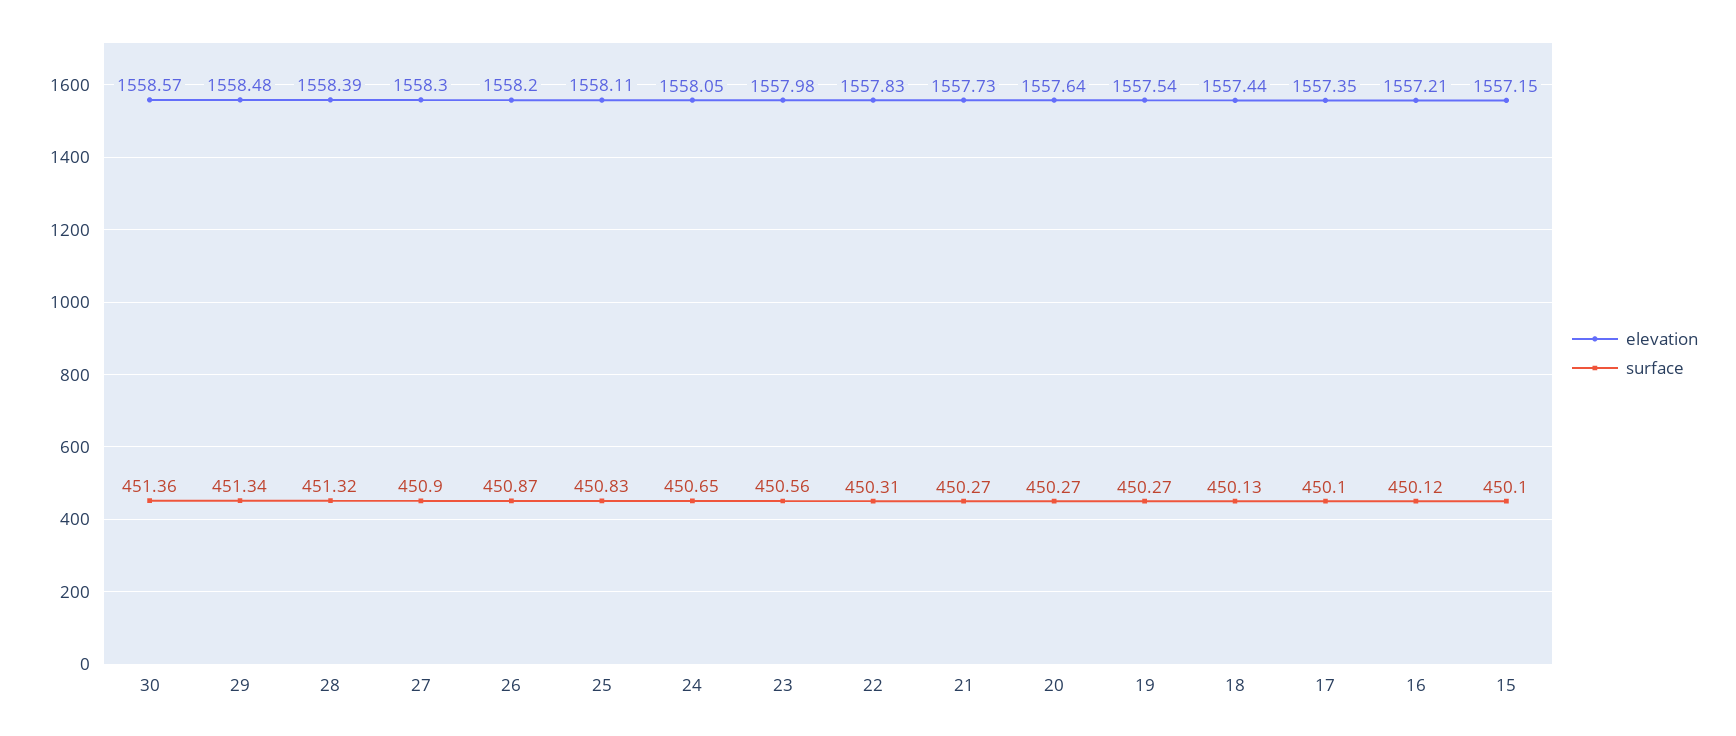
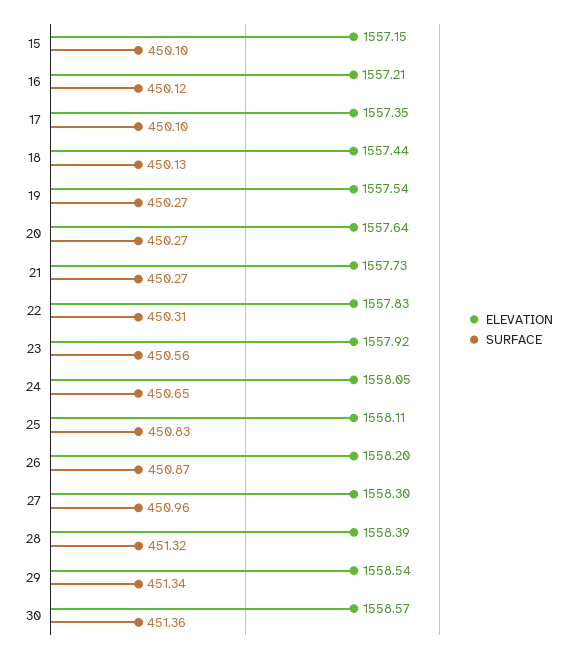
  {
    "elevation": {
      "30": 1558.57,
-     "29": 1558.48,
+     "29": 1558.54,
      "28": 1558.39,
      "27": 1558.3,
      "26": 1558.2,
      "25": 1558.11,
      "24": 1558.05,
-     "23": 1557.98,
+     "23": 1557.92,
      "22": 1557.83,
      "21": 1557.73,
      "20": 1557.64,
      "19": 1557.54,
      "18": 1557.44,
      "17": 1557.35,
      "16": 1557.21,
      "15": 1557.15
    },
    "surface": {
      "30": 451.36,
      "29": 451.34,
      "28": 451.32,
-     "27": 450.9,
+     "27": 450.96,
      "26": 450.87,
      "25": 450.83,
      "24": 450.65,
      "23": 450.56,
      "22": 450.31,
      "21": 450.27,
      "20": 450.27,
      "19": 450.27,
      "18": 450.13,
      "17": 450.1,
      "16": 450.12,
      "15": 450.1
    }
  }

